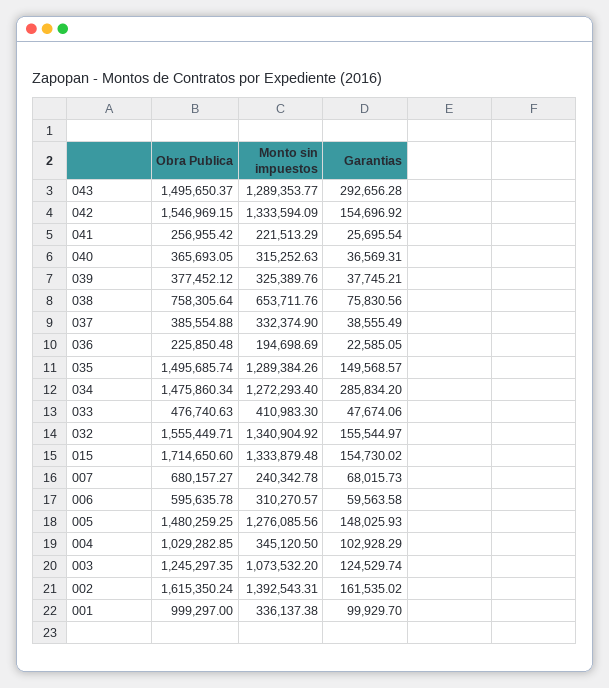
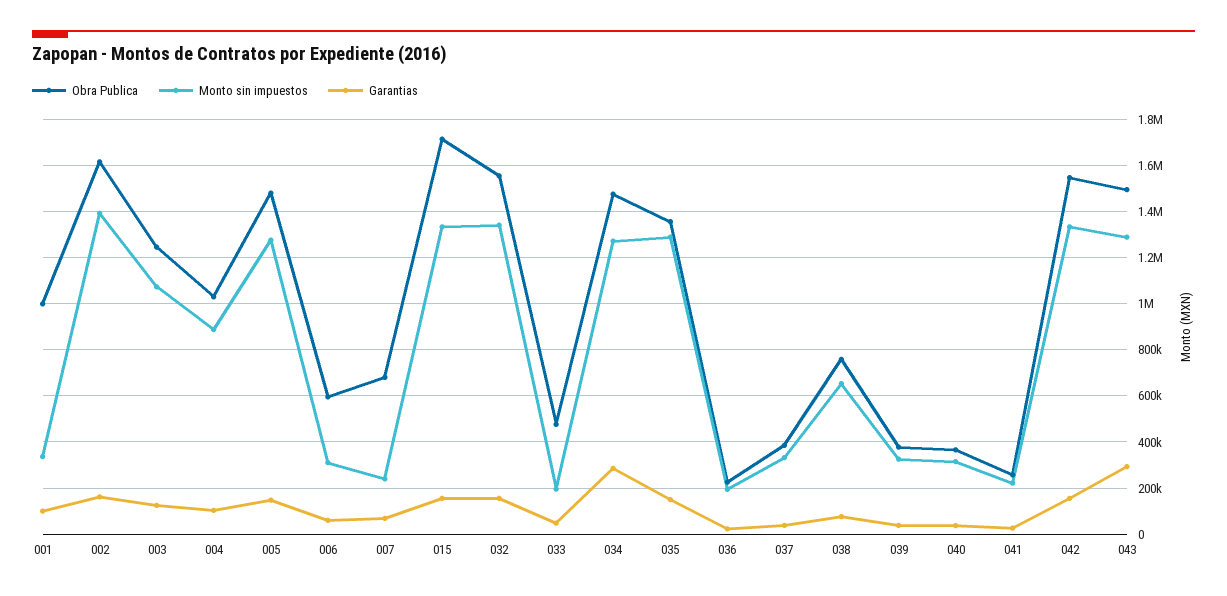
  {
    "Obra Publica": {
      "043": 1495650.37,
      "042": 1546969.15,
      "041": 256955.42,
      "040": 365693.05,
      "039": 377452.12,
      "038": 758305.64,
      "037": 385554.88,
      "036": 225850.48,
-     "035": 1495685.74,
+     "035": 1350000,
      "034": 1475860.34,
      "033": 476740.63,
      "032": 1555449.71,
      "015": 1714650.6,
      "007": 680157.27,
      "006": 595635.78,
      "005": 1480259.25,
      "004": 1029282.85,
      "003": 1245297.35,
      "002": 1615350.24,
      "001": 999297
    },
    "Monto sin impuestos": {
      "043": 1289353.77,
      "042": 1333594.09,
      "041": 221513.29,
      "040": 315252.63,
      "039": 325389.76,
      "038": 653711.76,
      "037": 332374.9,
      "036": 194698.69,
      "035": 1289384.26,
      "034": 1272293.4,
-     "033": 410983.3,
+     "033": 200000,
      "032": 1340904.92,
      "015": 1333879.48,
      "007": 240342.78,
      "006": 310270.57,
      "005": 1276085.56,
-     "004": 345120.5,
+     "004": 900000,
      "003": 1073532.2,
      "002": 1392543.31,
      "001": 336137.38
    },
    "Garantias": {
      "043": 292656.28,
      "042": 154696.92,
      "041": 25695.54,
      "040": 36569.31,
      "039": 37745.21,
      "038": 75830.56,
      "037": 38555.49,
      "036": 22585.05,
      "035": 149568.57,
      "034": 285834.2,
      "033": 47674.06,
      "032": 155544.97,
      "015": 154730.02,
      "007": 68015.73,
      "006": 59563.58,
      "005": 148025.93,
      "004": 102928.29,
      "003": 124529.74,
      "002": 161535.02,
      "001": 99929.7
    }
  }

